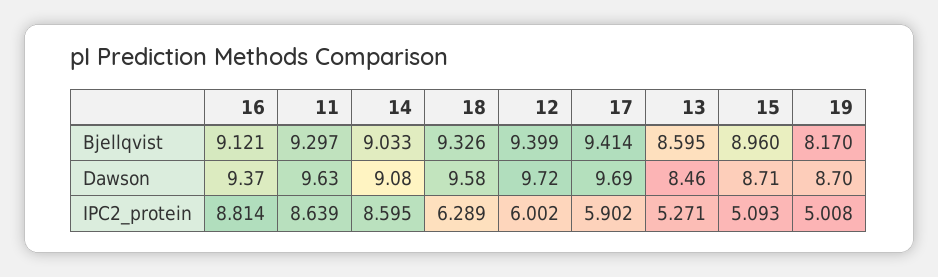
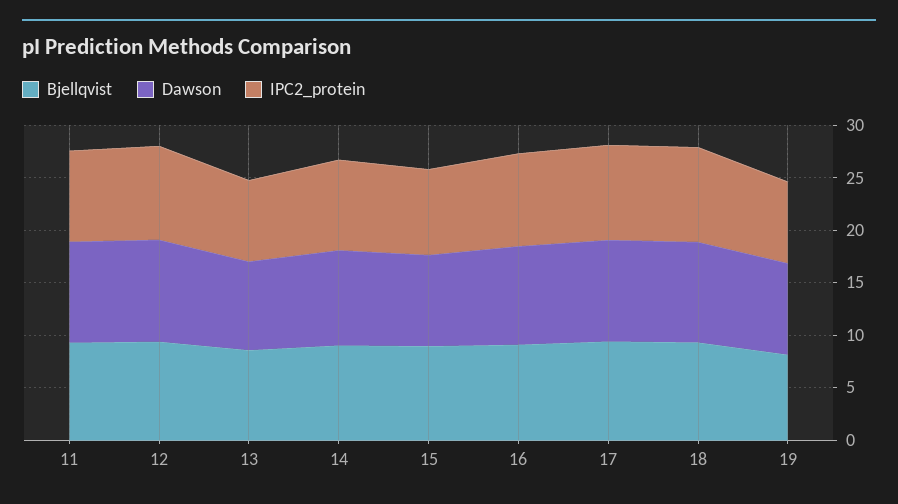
  {
    "Bjellqvist": {
      "16": 9.121,
      "11": 9.297,
      "14": 9.033,
      "18": 9.326,
      "12": 9.399,
      "17": 9.414,
      "13": 8.595,
      "15": 8.96,
      "19": 8.17
    },
    "Dawson": {
      "16": 9.37,
      "11": 9.63,
      "14": 9.08,
      "18": 9.58,
      "12": 9.72,
      "17": 9.69,
      "13": 8.46,
      "15": 8.71,
      "19": 8.7
    },
    "IPC2_protein": {
      "16": 8.814,
      "11": 8.639,
      "14": 8.595,
-     "18": 6.289,
+     "18": 9,
-     "12": 6.002,
+     "12": 9,
-     "17": 5.902,
+     "17": 9,
-     "13": 5.271,
+     "13": 8,
-     "15": 5.093,
+     "15": 8,
-     "19": 5.008
+     "19": 8
    }
  }

